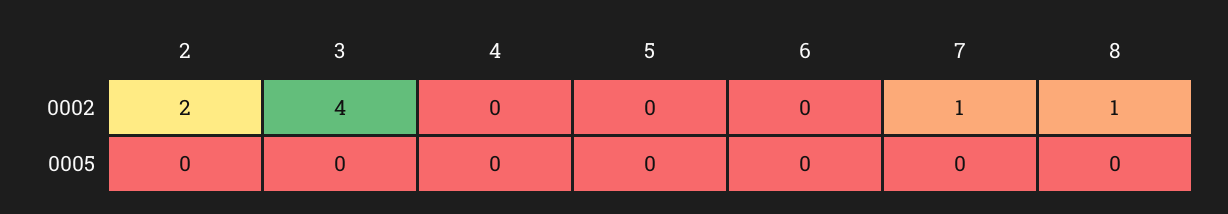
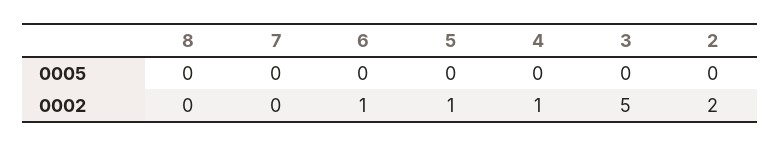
  {
    "2": {
      "0002": 2,
      "0005": 0
    },
    "3": {
-     "0002": 4,
+     "0002": 5,
      "0005": 0
    },
    "4": {
-     "0002": 0,
+     "0002": 1,
      "0005": 0
    },
    "5": {
-     "0002": 0,
+     "0002": 1,
      "0005": 0
    },
    "6": {
-     "0002": 0,
+     "0002": 1,
      "0005": 0
    },
    "7": {
-     "0002": 1,
+     "0002": 0,
      "0005": 0
    },
    "8": {
-     "0002": 1,
+     "0002": 0,
      "0005": 0
    }
  }

